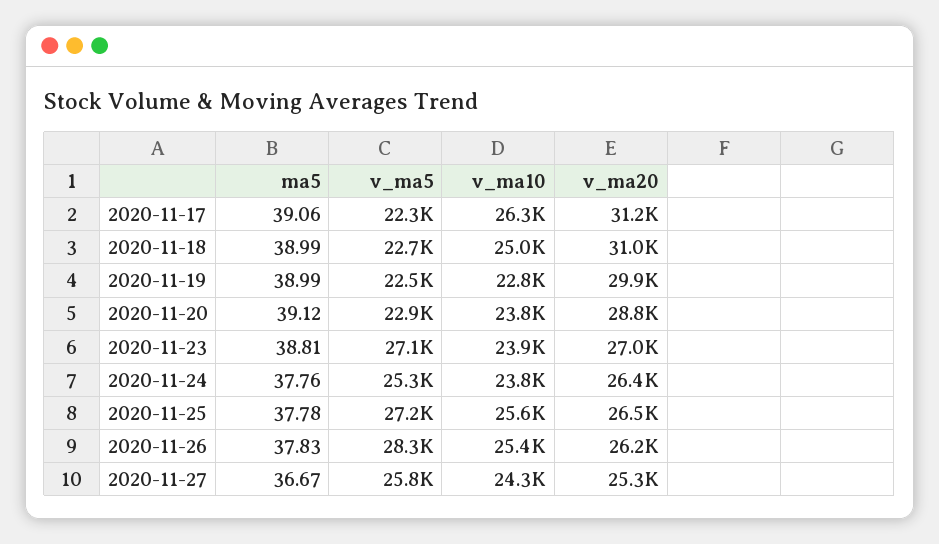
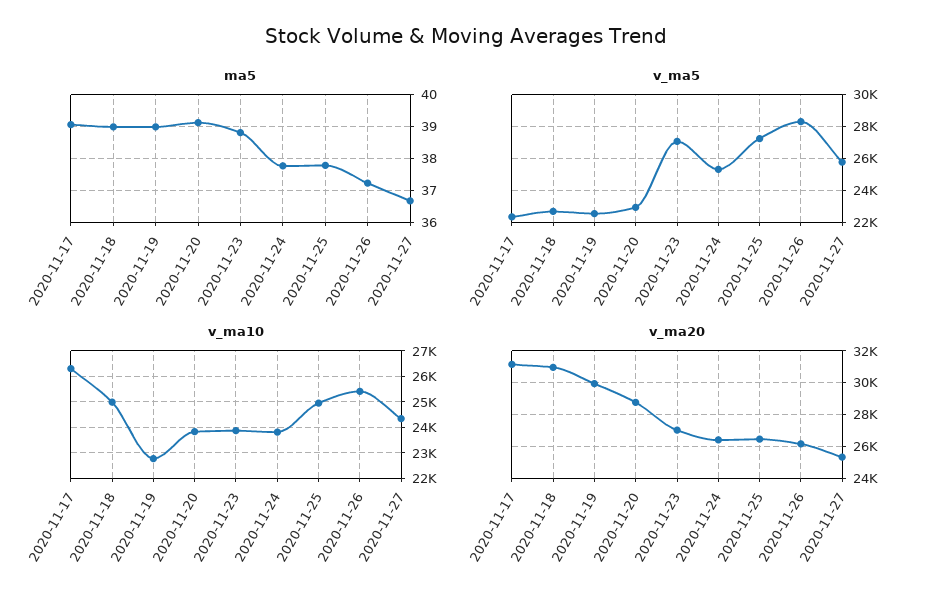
  {
    "ma5": {
      "2020-11-17": 39.06,
      "2020-11-18": 38.99,
      "2020-11-19": 38.99,
      "2020-11-20": 39.12,
      "2020-11-23": 38.81,
      "2020-11-24": 37.76,
      "2020-11-25": 37.78,
-     "2020-11-26": 37.83,
+     "2020-11-26": 37.2,
      "2020-11-27": 36.67
    },
    "v_ma5": {
      "2020-11-17": 22300,
      "2020-11-18": 22700,
      "2020-11-19": 22500,
      "2020-11-20": 22900,
      "2020-11-23": 27100,
      "2020-11-24": 25300,
      "2020-11-25": 27200,
      "2020-11-26": 28300,
      "2020-11-27": 25800
    },
    "v_ma10": {
      "2020-11-17": 26300,
      "2020-11-18": 25000,
      "2020-11-19": 22800,
      "2020-11-20": 23800,
      "2020-11-23": 23900,
      "2020-11-24": 23800,
-     "2020-11-25": 25600,
+     "2020-11-25": 25000,
      "2020-11-26": 25400,
      "2020-11-27": 24300
    },
    "v_ma20": {
      "2020-11-17": 31200,
      "2020-11-18": 31000,
      "2020-11-19": 29900,
      "2020-11-20": 28800,
      "2020-11-23": 27000,
      "2020-11-24": 26400,
      "2020-11-25": 26500,
      "2020-11-26": 26200,
      "2020-11-27": 25300
    }
  }

